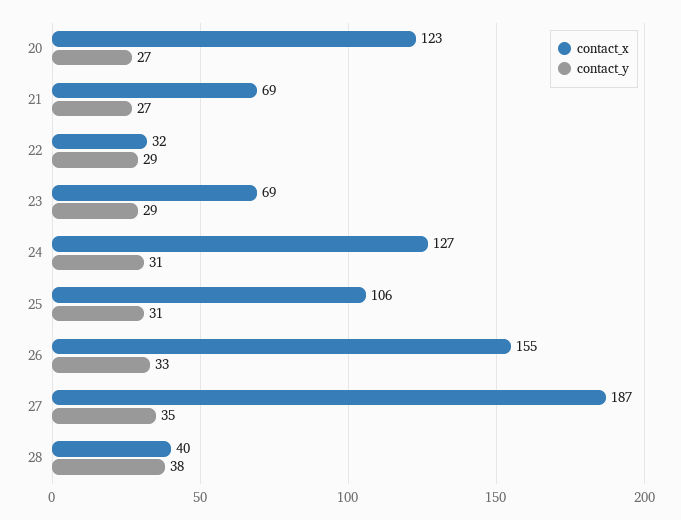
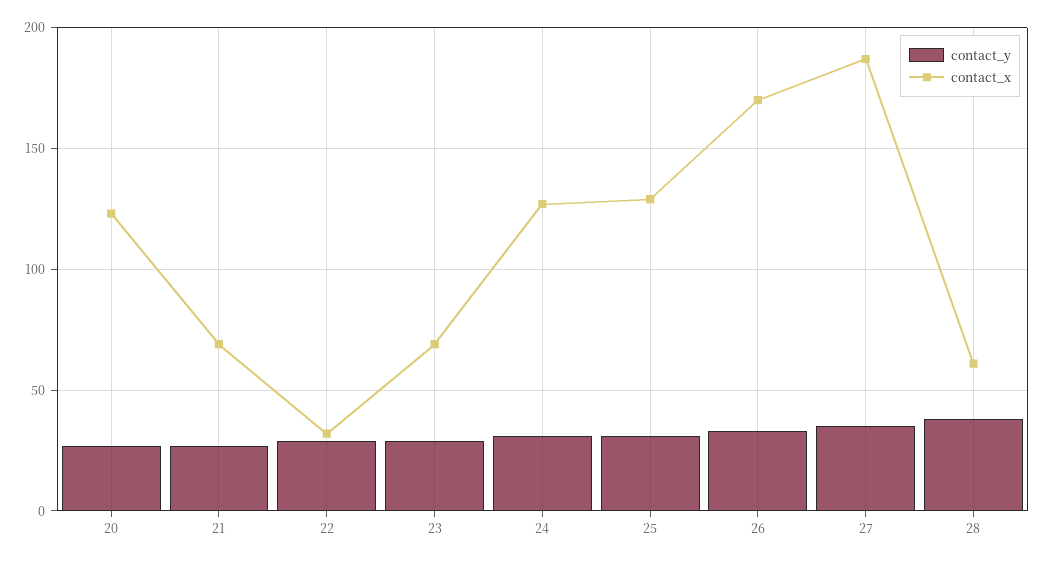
  {
    "contact_x": {
      "20": 123,
      "21": 69,
      "22": 32,
      "23": 69,
      "24": 127,
-     "25": 106,
+     "25": 130,
-     "26": 155,
+     "26": 170,
      "27": 187,
-     "28": 40
+     "28": 60
    },
    "contact_y": {
      "20": 27,
      "21": 27,
      "22": 29,
      "23": 29,
      "24": 31,
      "25": 31,
      "26": 33,
      "27": 35,
      "28": 38
    }
  }

